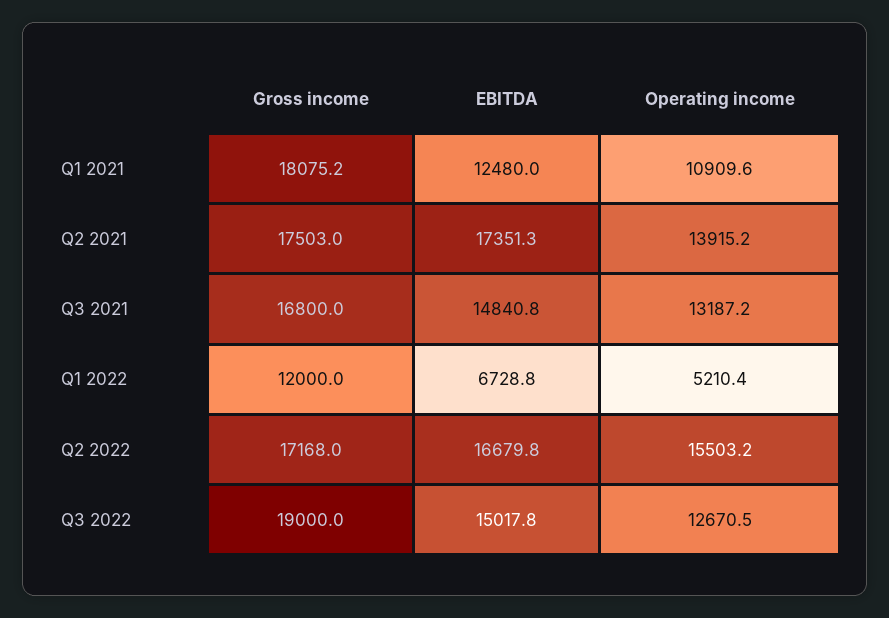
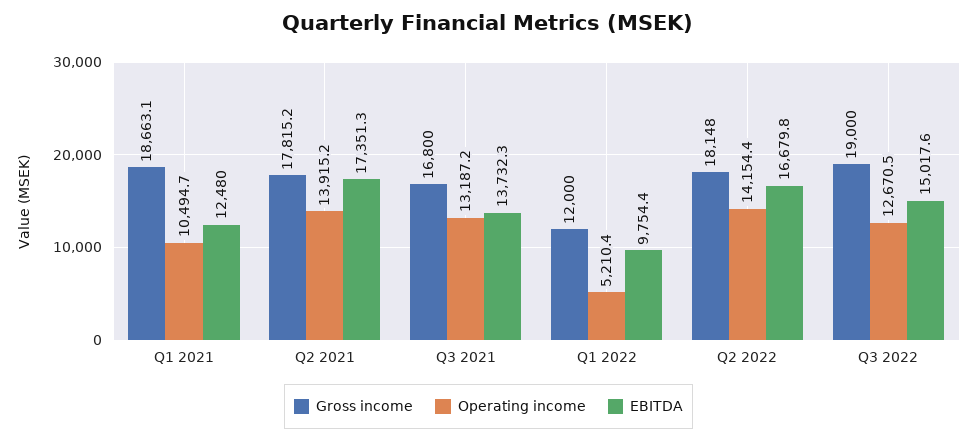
  {
    "Gross income": {
-     "Q1 2021": 18075.2,
+     "Q1 2021": 18663.1,
-     "Q2 2021": 17503,
+     "Q2 2021": 17815.2,
      "Q3 2021": 16800,
      "Q1 2022": 12000,
-     "Q2 2022": 17168,
+     "Q2 2022": 18148,
      "Q3 2022": 19000
    },
    "EBITDA": {
      "Q1 2021": 12480,
      "Q2 2021": 17351.3,
-     "Q3 2021": 14840.8,
+     "Q3 2021": 13732.3,
-     "Q1 2022": 6728.8,
+     "Q1 2022": 9754.4,
      "Q2 2022": 16679.8,
-     "Q3 2022": 15017.8
+     "Q3 2022": 15017.6
    },
    "Operating income": {
-     "Q1 2021": 10909.6,
+     "Q1 2021": 10494.7,
      "Q2 2021": 13915.2,
      "Q3 2021": 13187.2,
      "Q1 2022": 5210.4,
-     "Q2 2022": 15503.2,
+     "Q2 2022": 14154.4,
      "Q3 2022": 12670.5
    }
  }

